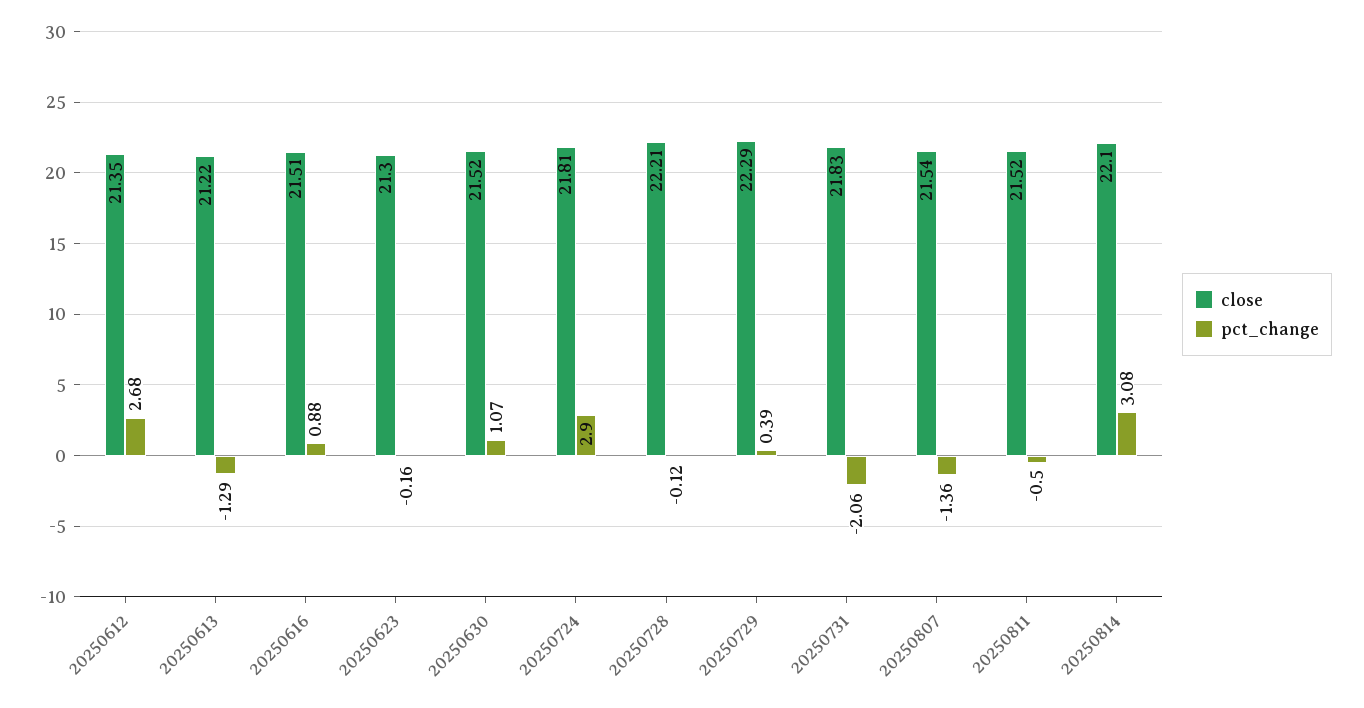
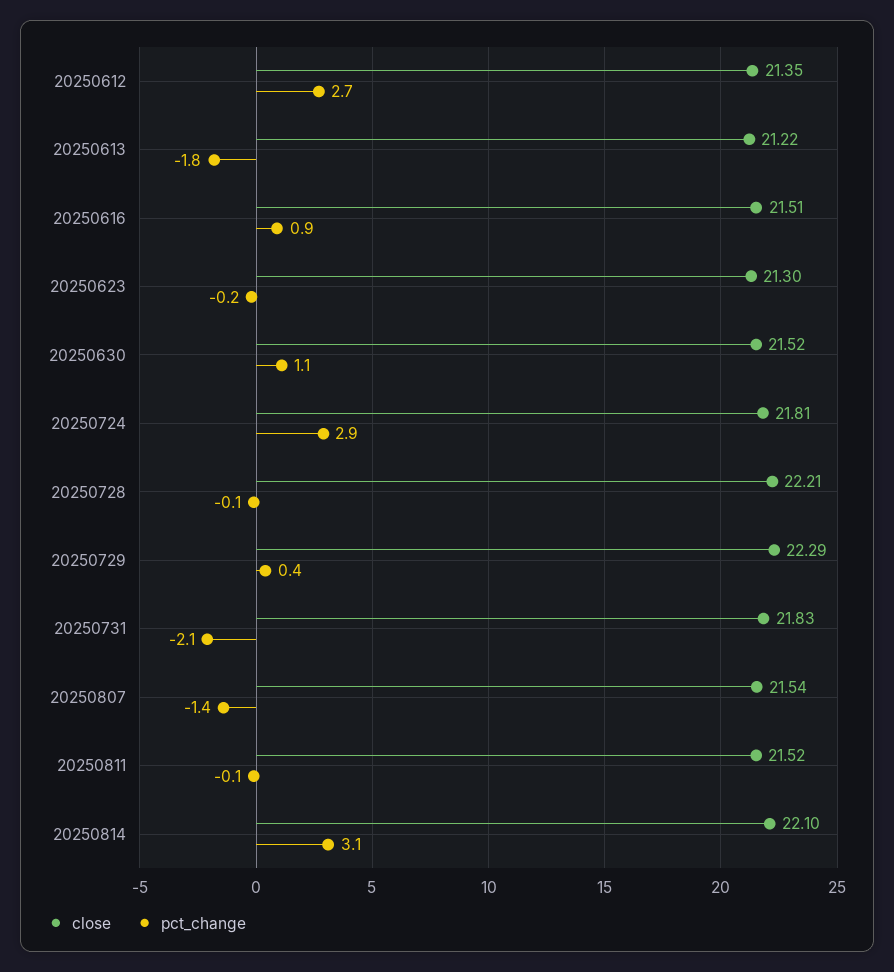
  {
    "close": {
      "20250612": 21.35,
      "20250613": 21.22,
      "20250616": 21.51,
      "20250623": 21.3,
      "20250630": 21.52,
      "20250724": 21.81,
      "20250728": 22.21,
      "20250729": 22.29,
      "20250731": 21.83,
      "20250807": 21.54,
      "20250811": 21.52,
      "20250814": 22.1
    },
    "pct_change": {
      "20250612": 2.68,
-     "20250613": -1.29,
+     "20250613": -1.8,
      "20250616": 0.88,
      "20250623": -0.16,
      "20250630": 1.07,
      "20250724": 2.9,
      "20250728": -0.12,
      "20250729": 0.39,
      "20250731": -2.06,
      "20250807": -1.36,
-     "20250811": -0.5,
+     "20250811": -0.1,
      "20250814": 3.08
    }
  }

